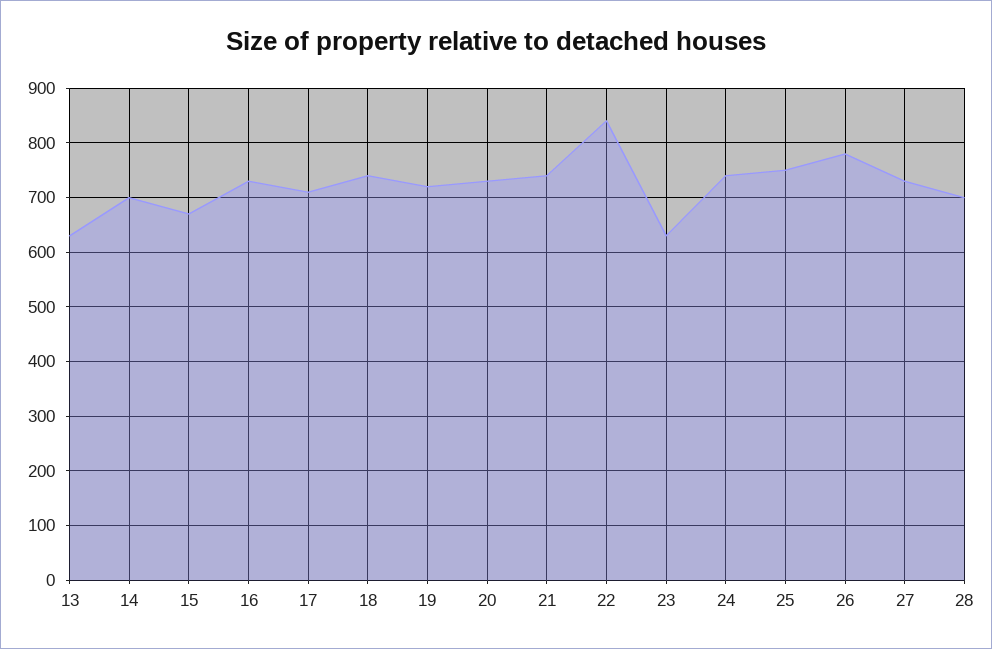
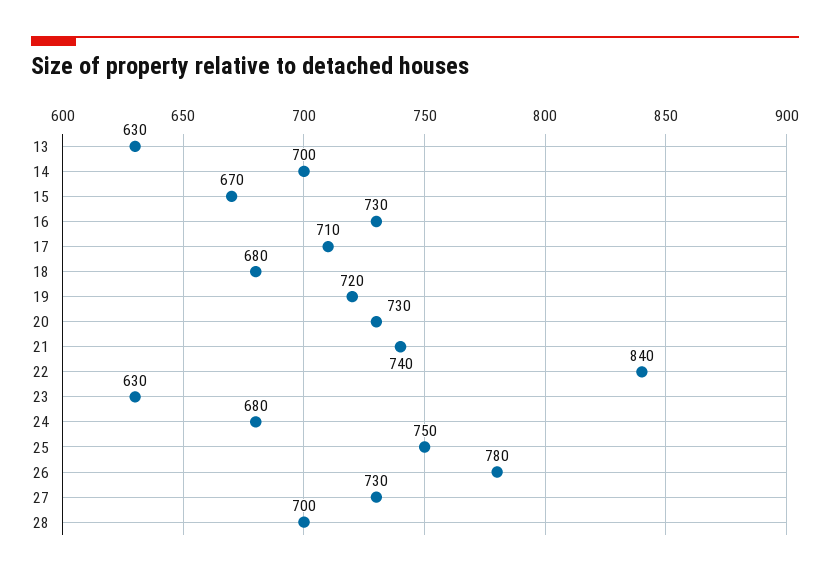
  {
    "13": 630,
    "14": 700,
    "15": 670,
    "16": 730,
    "17": 710,
-   "18": 740,
+   "18": 680,
    "19": 720,
    "20": 730,
    "21": 740,
    "22": 840,
    "23": 630,
-   "24": 740,
+   "24": 680,
    "25": 750,
    "26": 780,
    "27": 730,
    "28": 700
  }

